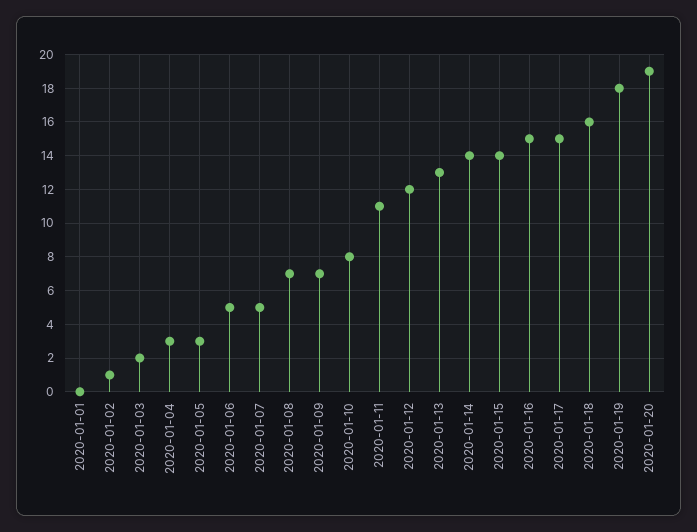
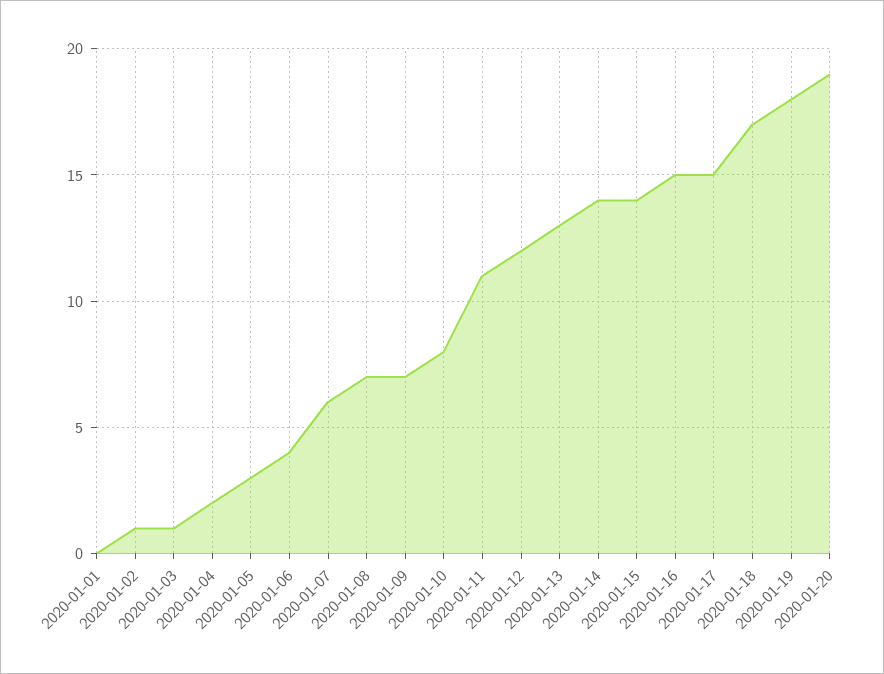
  {
    "2020-01-01": 0,
    "2020-01-02": 1,
-   "2020-01-03": 2,
+   "2020-01-03": 1,
-   "2020-01-04": 3,
+   "2020-01-04": 2,
    "2020-01-05": 3,
-   "2020-01-06": 5,
+   "2020-01-06": 4,
-   "2020-01-07": 5,
+   "2020-01-07": 6,
    "2020-01-08": 7,
    "2020-01-09": 7,
    "2020-01-10": 8,
    "2020-01-11": 11,
    "2020-01-12": 12,
    "2020-01-13": 13,
    "2020-01-14": 14,
    "2020-01-15": 14,
    "2020-01-16": 15,
    "2020-01-17": 15,
-   "2020-01-18": 16,
+   "2020-01-18": 17,
    "2020-01-19": 18,
    "2020-01-20": 19
  }

